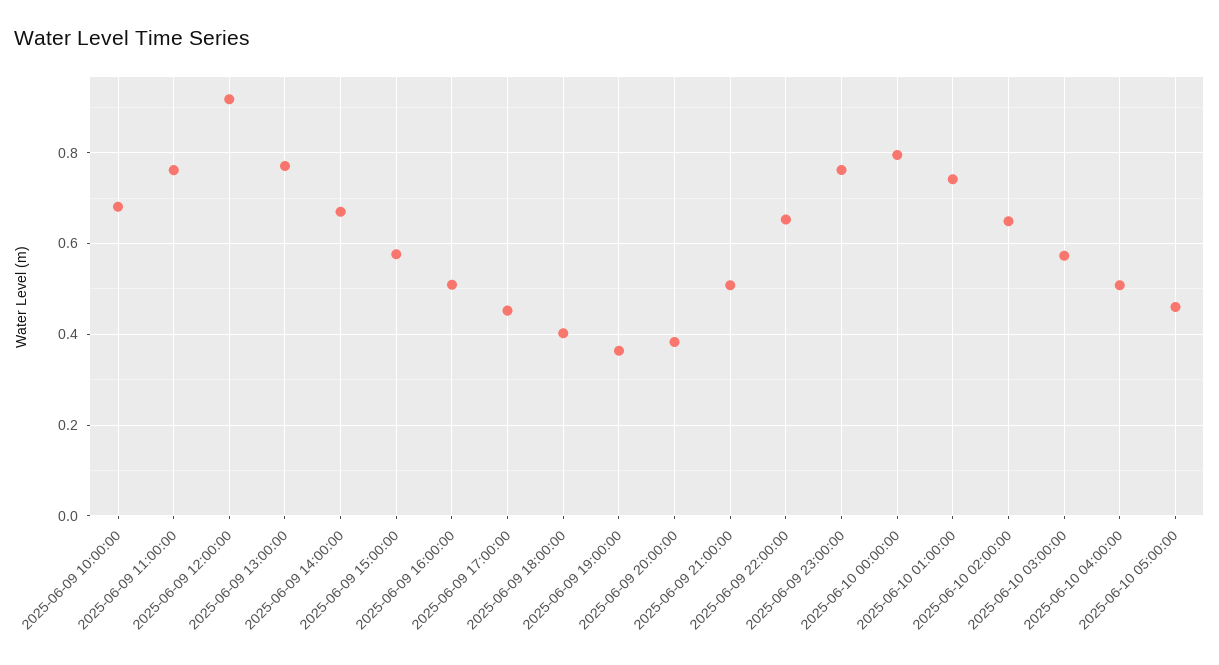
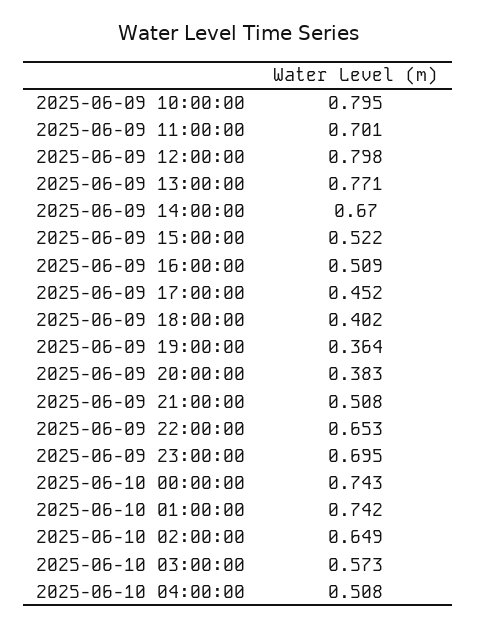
  {
-   "2025-06-09 10:00:00": 0.68,
+   "2025-06-09 10:00:00": 0.795,
-   "2025-06-09 11:00:00": 0.76,
+   "2025-06-09 11:00:00": 0.701,
-   "2025-06-09 12:00:00": 0.92,
+   "2025-06-09 12:00:00": 0.798,
    "2025-06-09 13:00:00": 0.771,
    "2025-06-09 14:00:00": 0.67,
-   "2025-06-09 15:00:00": 0.58,
+   "2025-06-09 15:00:00": 0.522,
    "2025-06-09 16:00:00": 0.509,
    "2025-06-09 17:00:00": 0.452,
    "2025-06-09 18:00:00": 0.402,
    "2025-06-09 19:00:00": 0.364,
    "2025-06-09 20:00:00": 0.383,
    "2025-06-09 21:00:00": 0.508,
    "2025-06-09 22:00:00": 0.653,
-   "2025-06-09 23:00:00": 0.76,
+   "2025-06-09 23:00:00": 0.695,
-   "2025-06-10 00:00:00": 0.8,
+   "2025-06-10 00:00:00": 0.743,
    "2025-06-10 01:00:00": 0.742,
    "2025-06-10 02:00:00": 0.649,
    "2025-06-10 03:00:00": 0.573,
-   "2025-06-10 04:00:00": 0.508,
+   "2025-06-10 04:00:00": 0.508
-   "2025-06-10 05:00:00": 0.46
  }

